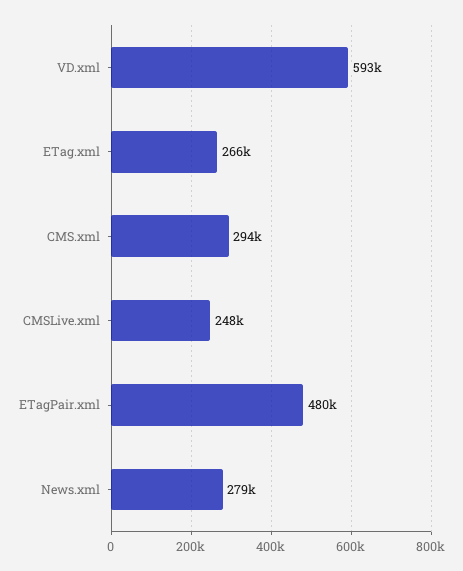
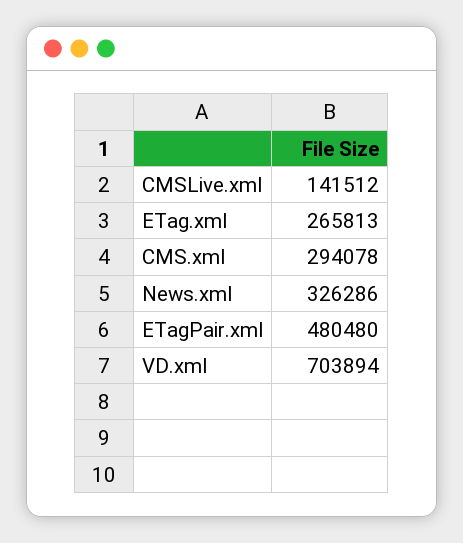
  {
-   "VD.xml": 593000,
+   "VD.xml": 703894,
    "ETag.xml": 265813,
    "CMS.xml": 294078,
-   "CMSLive.xml": 248000,
+   "CMSLive.xml": 141512,
    "ETagPair.xml": 480480,
-   "News.xml": 279000
+   "News.xml": 326286
  }

